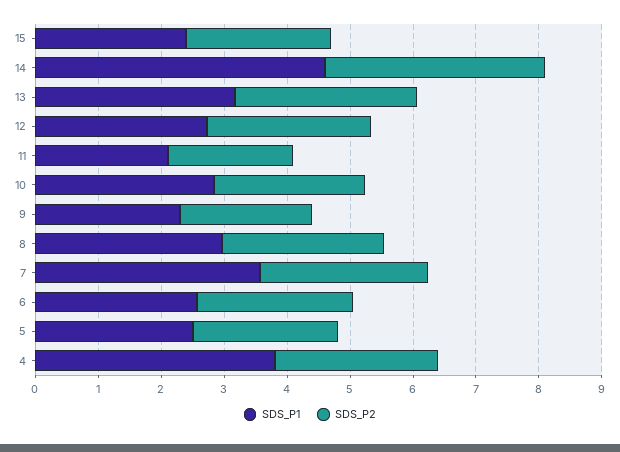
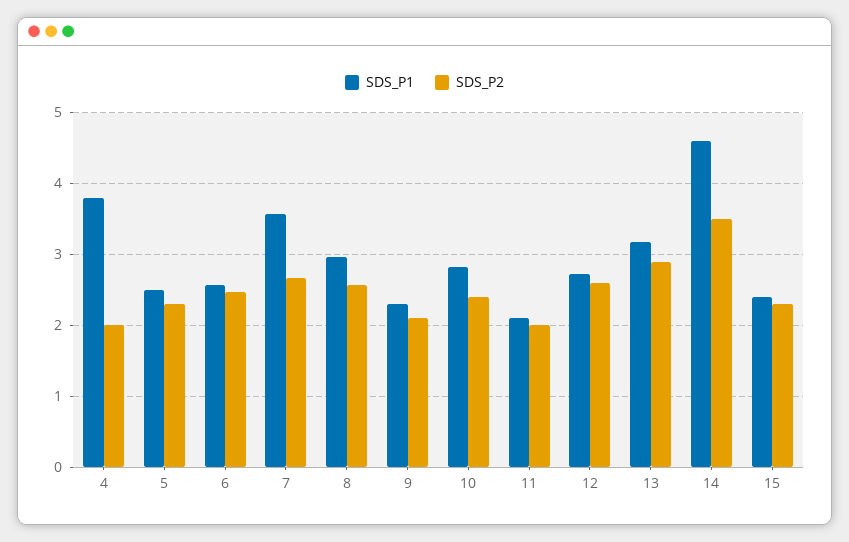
  {
    "SDS_P1": {
      "15": 2.4,
      "14": 4.6,
      "13": 3.2,
      "12": 2.7,
      "11": 2.1,
      "10": 2.8,
      "9": 2.3,
      "8": 3,
      "7": 3.6,
      "6": 2.6,
      "5": 2.5,
      "4": 3.8
    },
    "SDS_P2": {
      "15": 2.3,
      "14": 3.5,
      "13": 2.9,
      "12": 2.6,
      "11": 2,
      "10": 2.4,
      "9": 2.1,
      "8": 2.6,
      "7": 2.7,
      "6": 2.5,
      "5": 2.3,
-     "4": 2.6
+     "4": 2
    }
  }

